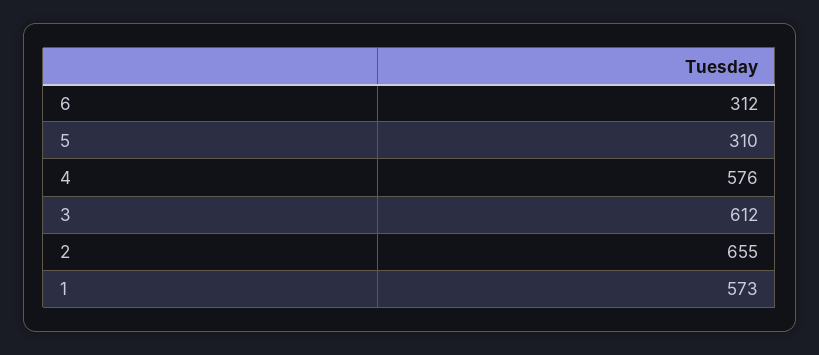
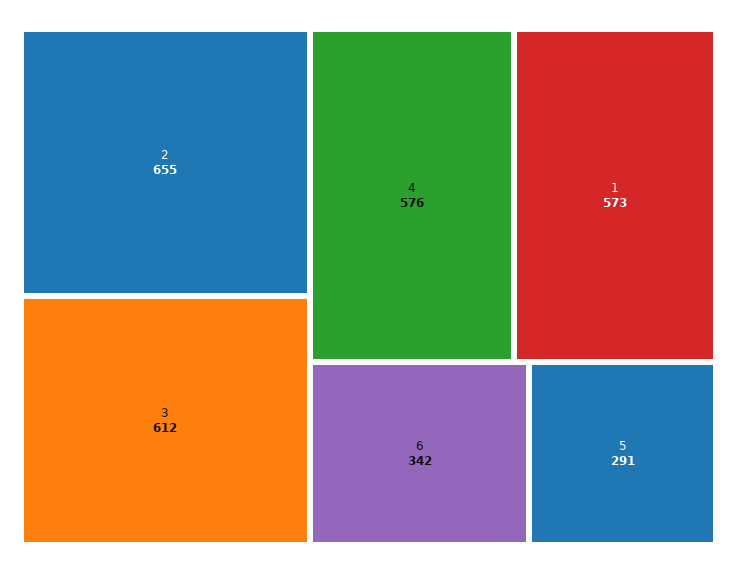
  {
-   "6": 312,
+   "6": 342,
-   "5": 310,
+   "5": 291,
    "4": 576,
    "3": 612,
    "2": 655,
    "1": 573
  }

